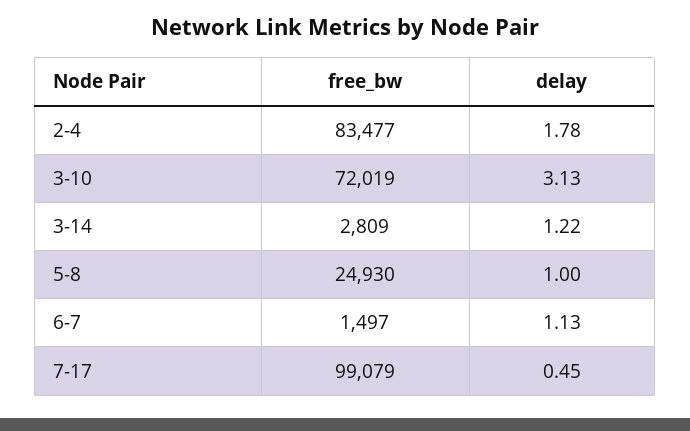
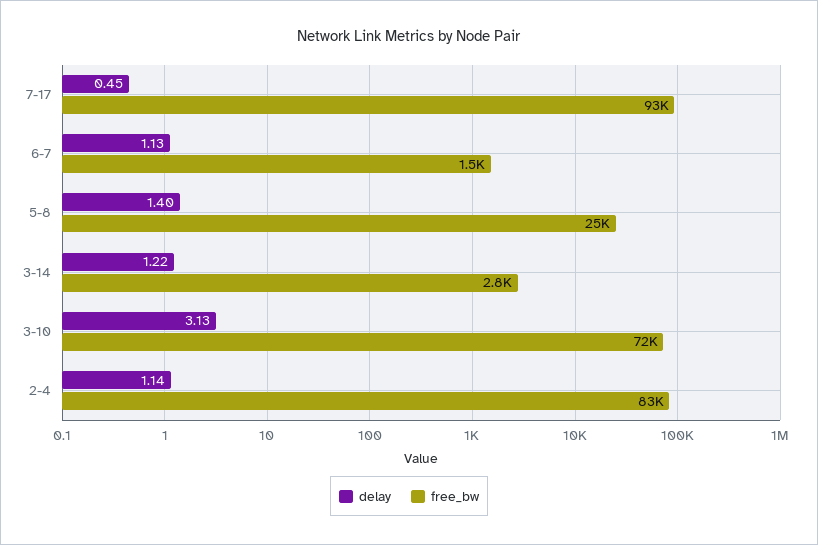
  {
    "free_bw": {
      "2-4": 83477,
      "3-10": 72019,
      "3-14": 2809,
      "5-8": 24930,
      "6-7": 1497,
-     "7-17": 99079
+     "7-17": 93000
    },
    "delay": {
-     "2-4": 1.78,
+     "2-4": 1.14,
      "3-10": 3.13,
      "3-14": 1.22,
-     "5-8": 1,
+     "5-8": 1.4,
      "6-7": 1.13,
      "7-17": 0.45
    }
  }

